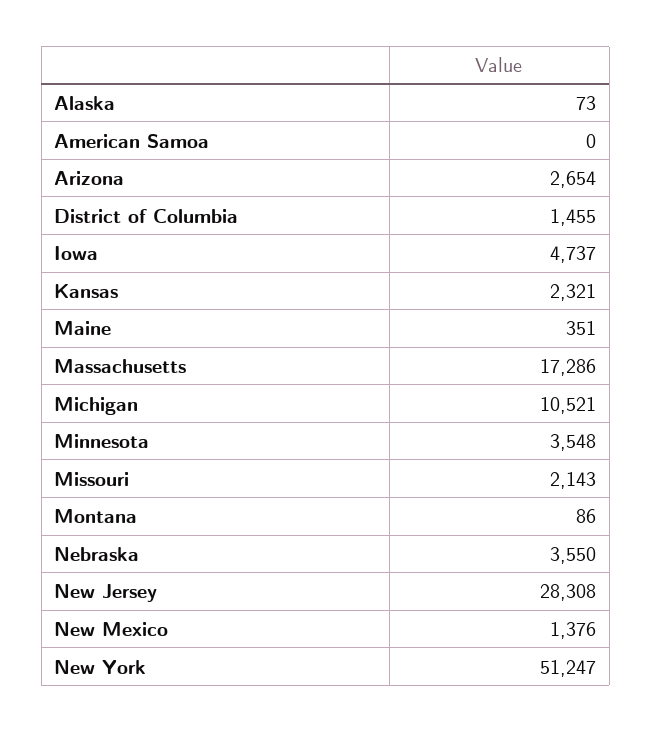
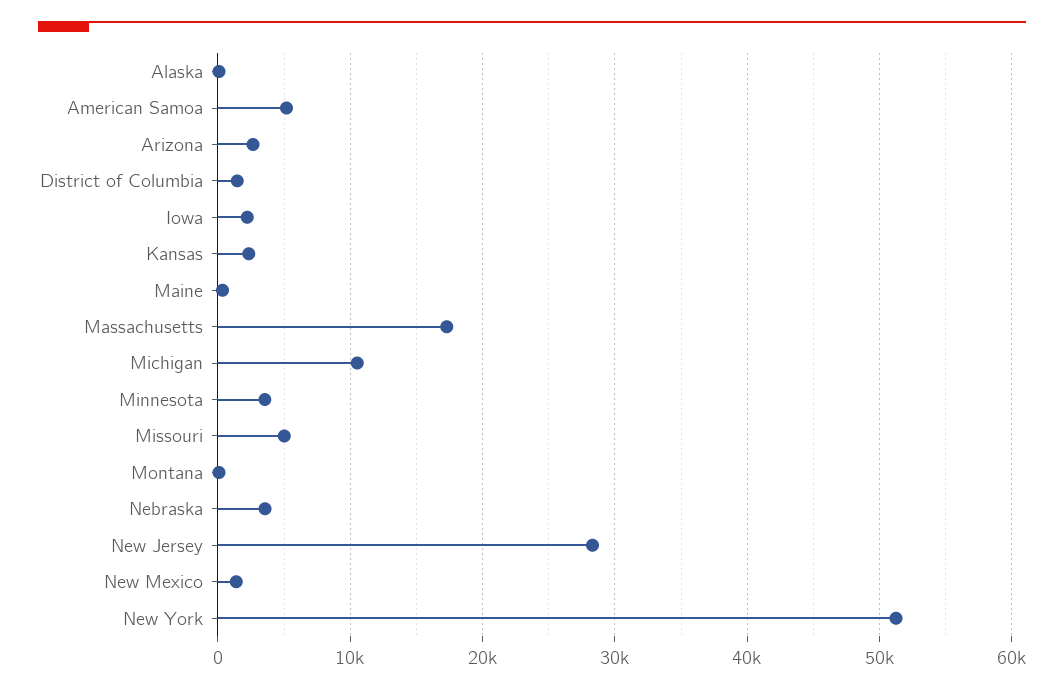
  {
    "Alaska": 73,
-   "American Samoa": 0,
+   "American Samoa": 5000,
    "Arizona": 2654,
    "District of Columbia": 1455,
-   "Iowa": 4737,
+   "Iowa": 2000,
    "Kansas": 2321,
    "Maine": 351,
    "Massachusetts": 17286,
    "Michigan": 10521,
    "Minnesota": 3548,
-   "Missouri": 2143,
+   "Missouri": 5000,
    "Montana": 86,
    "Nebraska": 3550,
    "New Jersey": 28308,
    "New Mexico": 1376,
    "New York": 51247
  }

